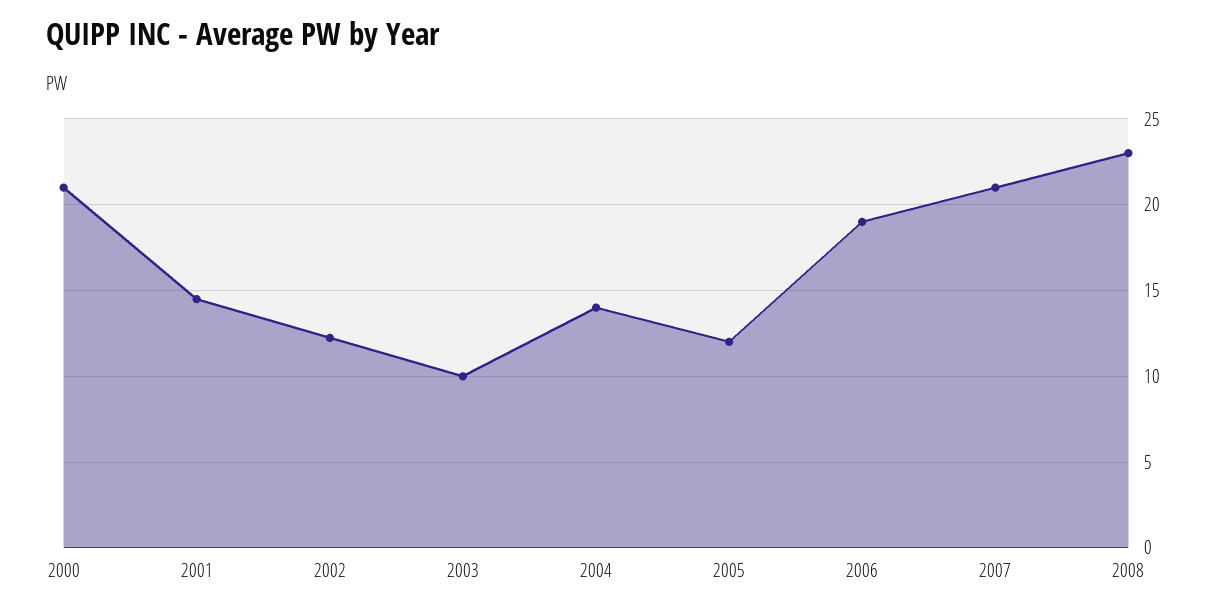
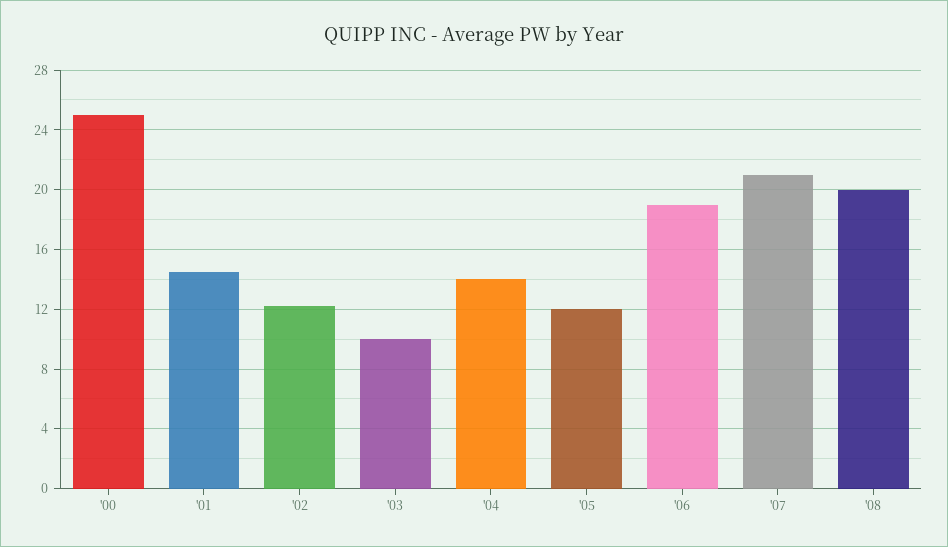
  {
-   "2000": 21,
+   "2000": 25,
    "2001": 14.5,
    "2002": 12,
    "2003": 10,
    "2004": 14,
    "2005": 12,
    "2006": 19,
    "2007": 21,
-   "2008": 23
+   "2008": 20
  }

